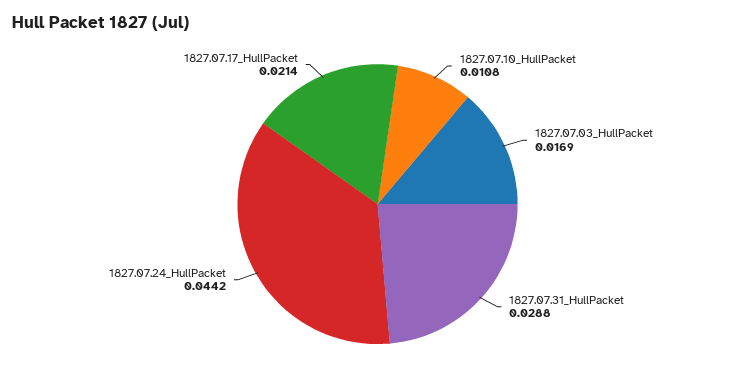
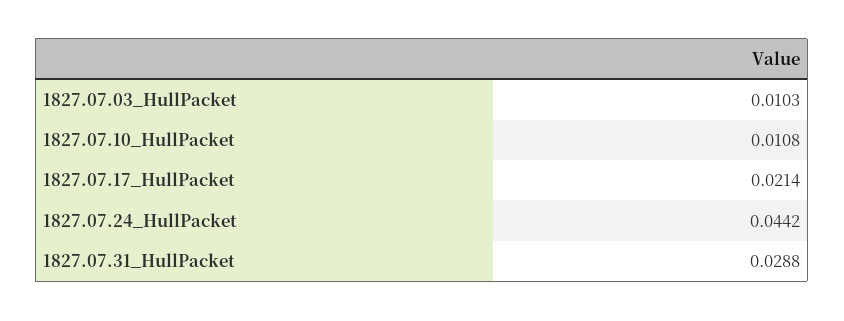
  {
    "1827.07.10_HullPacket": 0.0108,
-   "1827.07.03_HullPacket": 0.0169,
+   "1827.07.03_HullPacket": 0.0103,
    "1827.07.31_HullPacket": 0.0288,
    "1827.07.24_HullPacket": 0.0442,
    "1827.07.17_HullPacket": 0.0214
  }

